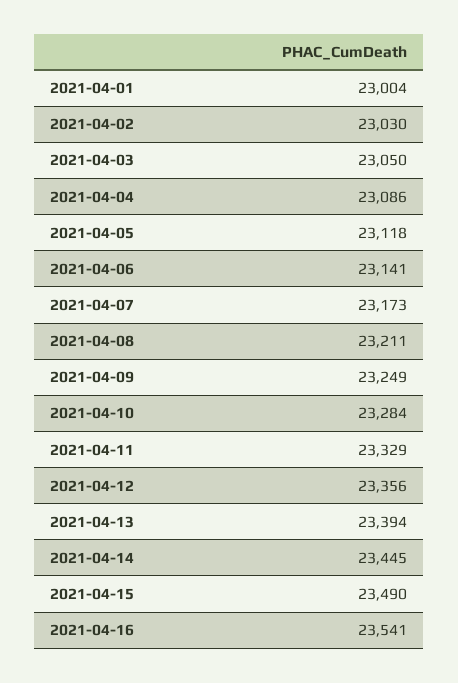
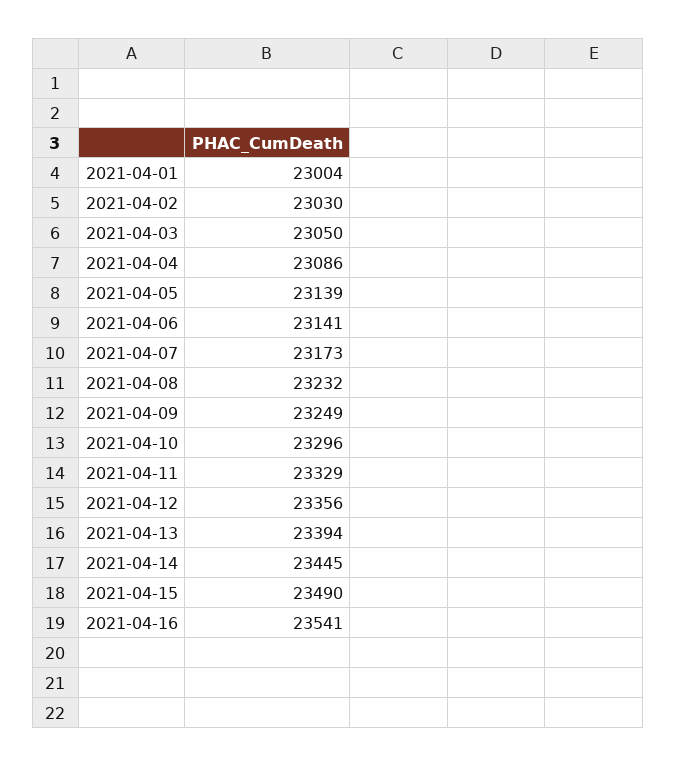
  {
    "2021-04-01": 23004,
    "2021-04-02": 23030,
    "2021-04-03": 23050,
    "2021-04-04": 23086,
-   "2021-04-05": 23118,
+   "2021-04-05": 23139,
    "2021-04-06": 23141,
    "2021-04-07": 23173,
-   "2021-04-08": 23211,
+   "2021-04-08": 23232,
    "2021-04-09": 23249,
-   "2021-04-10": 23284,
+   "2021-04-10": 23296,
    "2021-04-11": 23329,
    "2021-04-12": 23356,
    "2021-04-13": 23394,
    "2021-04-14": 23445,
    "2021-04-15": 23490,
    "2021-04-16": 23541
  }

